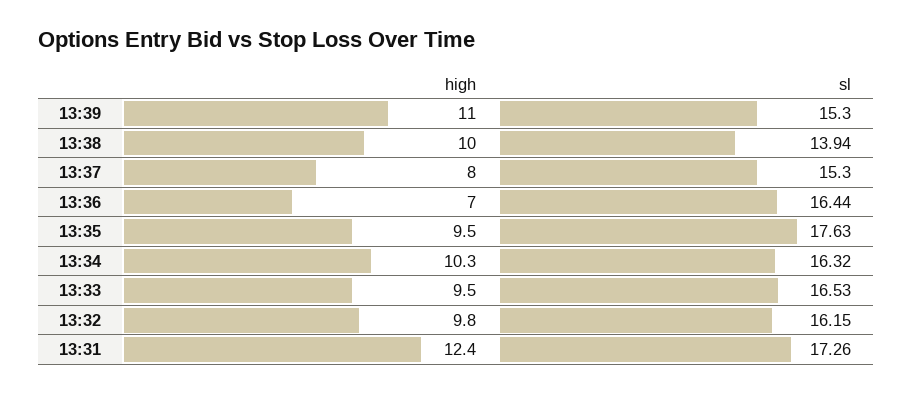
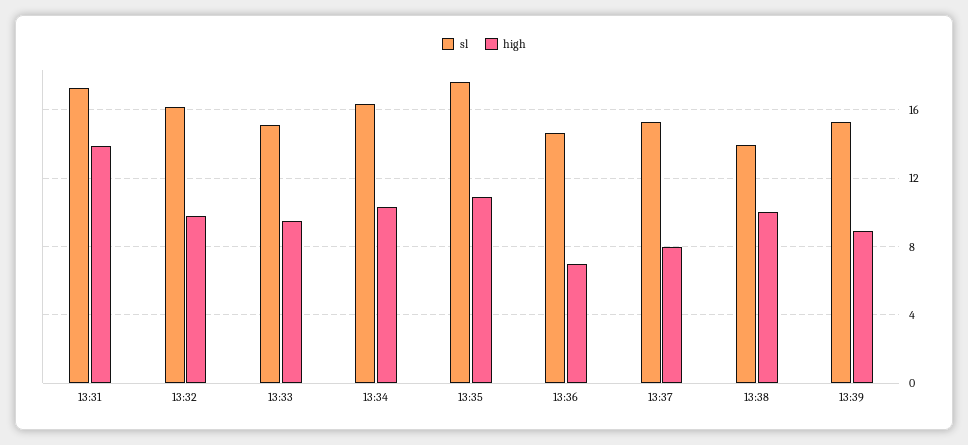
  {
    "high": {
-     "13:39": 11,
+     "13:39": 9,
      "13:38": 10,
      "13:37": 8,
      "13:36": 7,
-     "13:35": 9.5,
+     "13:35": 11,
      "13:34": 10.3,
      "13:33": 9.5,
      "13:32": 9.8,
-     "13:31": 12.4
+     "13:31": 14
    },
    "sl": {
      "13:39": 15.3,
      "13:38": 13.94,
      "13:37": 15.3,
-     "13:36": 16.44,
+     "13:36": 14.5,
      "13:35": 17.63,
      "13:34": 16.32,
-     "13:33": 16.53,
+     "13:33": 15,
      "13:32": 16.15,
      "13:31": 17.26
    }
  }

